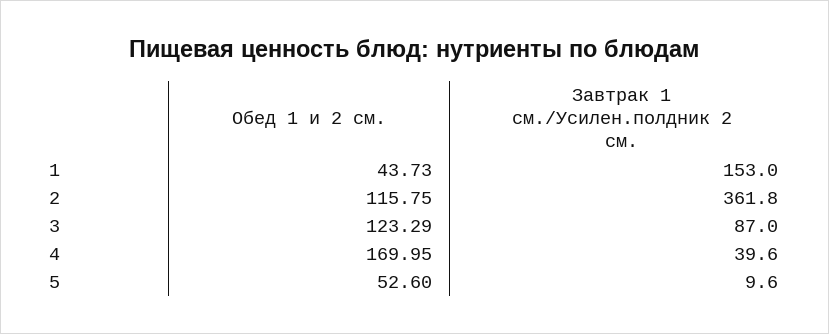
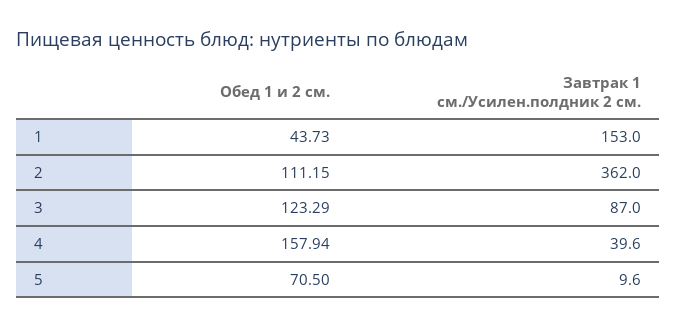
  {
    "Обед 1 и 2 см.": {
      "1": 43.73,
-     "2": 115.75,
+     "2": 111.15,
      "3": 123.29,
-     "4": 169.95,
+     "4": 157.94,
-     "5": 52.6
+     "5": 70.5
    },
    "Завтрак 1 см./Усилен.полдник 2 см.": {
      "1": 153,
-     "2": 361.8,
+     "2": 362,
      "3": 87,
      "4": 39.6,
      "5": 9.6
    }
  }

